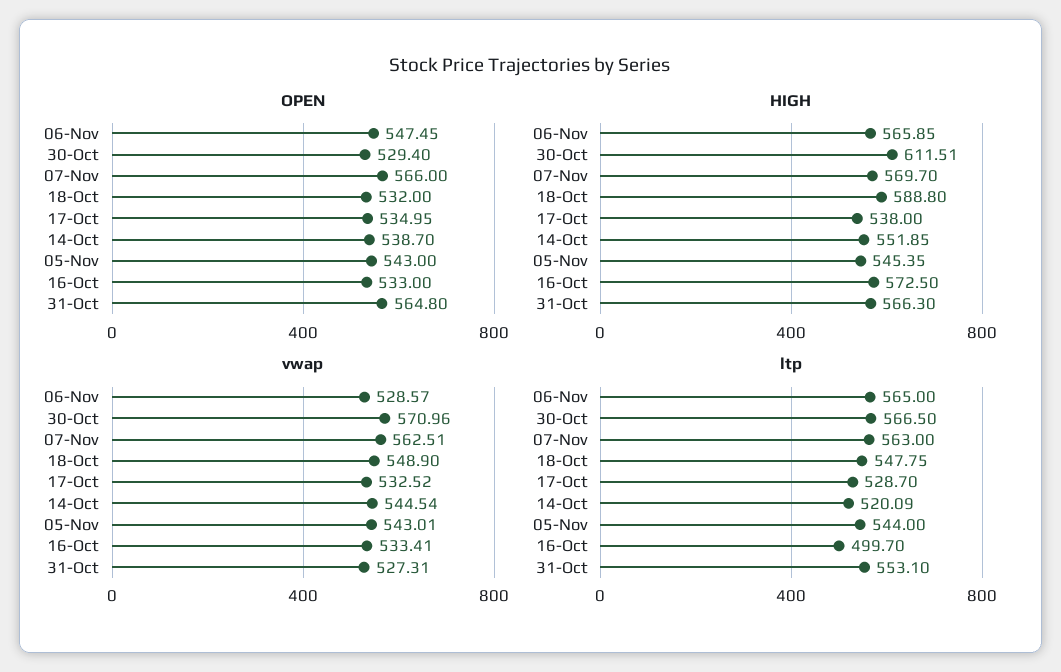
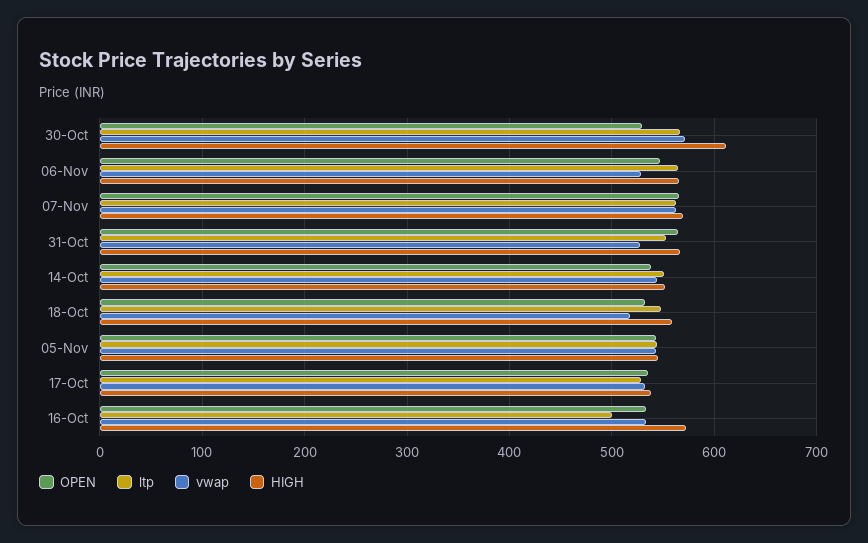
  {
    "OPEN": {
      "06-Nov": 547.45,
      "30-Oct": 529.4,
      "07-Nov": 566,
      "18-Oct": 532,
      "17-Oct": 534.95,
      "14-Oct": 538.7,
      "05-Nov": 543,
      "16-Oct": 533,
      "31-Oct": 564.8
    },
    "HIGH": {
      "06-Nov": 565.85,
      "30-Oct": 611.51,
      "07-Nov": 569.7,
-     "18-Oct": 588.8,
+     "18-Oct": 560,
      "17-Oct": 538,
      "14-Oct": 551.85,
      "05-Nov": 545.35,
      "16-Oct": 572.5,
      "31-Oct": 566.3
    },
    "vwap": {
      "06-Nov": 528.57,
      "30-Oct": 570.96,
      "07-Nov": 562.51,
-     "18-Oct": 548.9,
+     "18-Oct": 520,
      "17-Oct": 532.52,
      "14-Oct": 544.54,
      "05-Nov": 543.01,
      "16-Oct": 533.41,
      "31-Oct": 527.31
    },
    "ltp": {
      "06-Nov": 565,
      "30-Oct": 566.5,
      "07-Nov": 563,
      "18-Oct": 547.75,
      "17-Oct": 528.7,
-     "14-Oct": 520.09,
+     "14-Oct": 550,
      "05-Nov": 544,
      "16-Oct": 499.7,
      "31-Oct": 553.1
    }
  }

